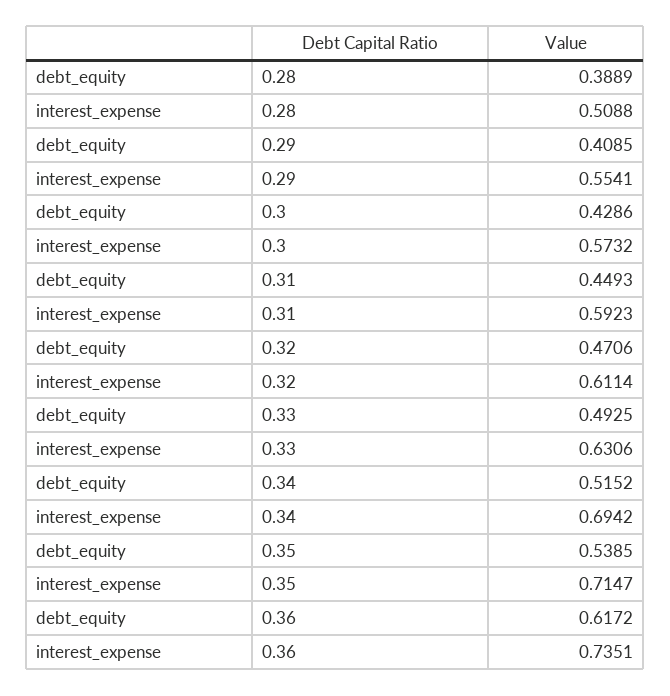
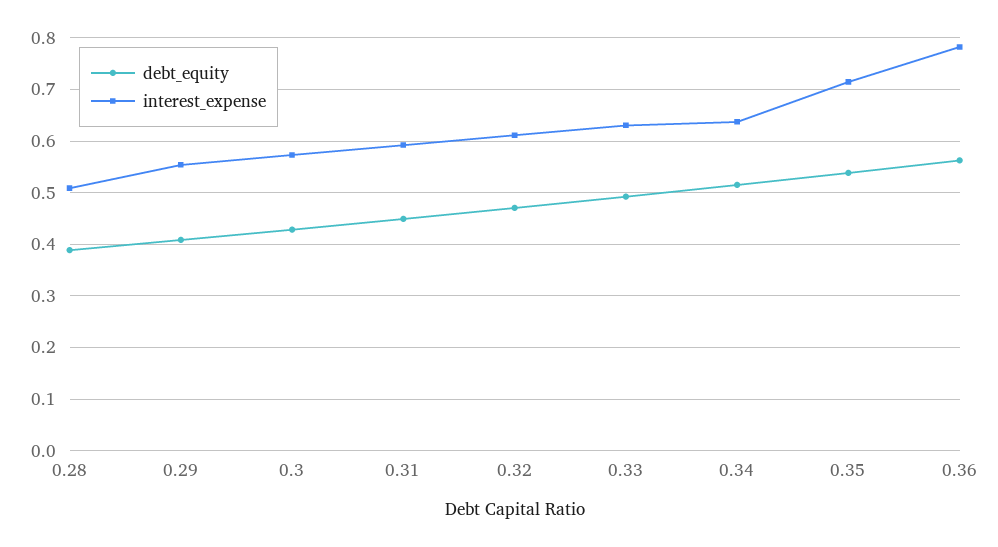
  {
    "debt_equity": {
      "0.28": 0.3889,
      "0.29": 0.4085,
      "0.3": 0.4286,
      "0.31": 0.4493,
      "0.32": 0.4706,
      "0.33": 0.4925,
      "0.34": 0.5152,
      "0.35": 0.5385,
-     "0.36": 0.6172
+     "0.36": 0.56
    },
    "interest_expense": {
      "0.28": 0.5088,
      "0.29": 0.5541,
      "0.3": 0.5732,
      "0.31": 0.5923,
      "0.32": 0.6114,
      "0.33": 0.6306,
-     "0.34": 0.6942,
+     "0.34": 0.64,
      "0.35": 0.7147,
-     "0.36": 0.7351
+     "0.36": 0.78
    }
  }

